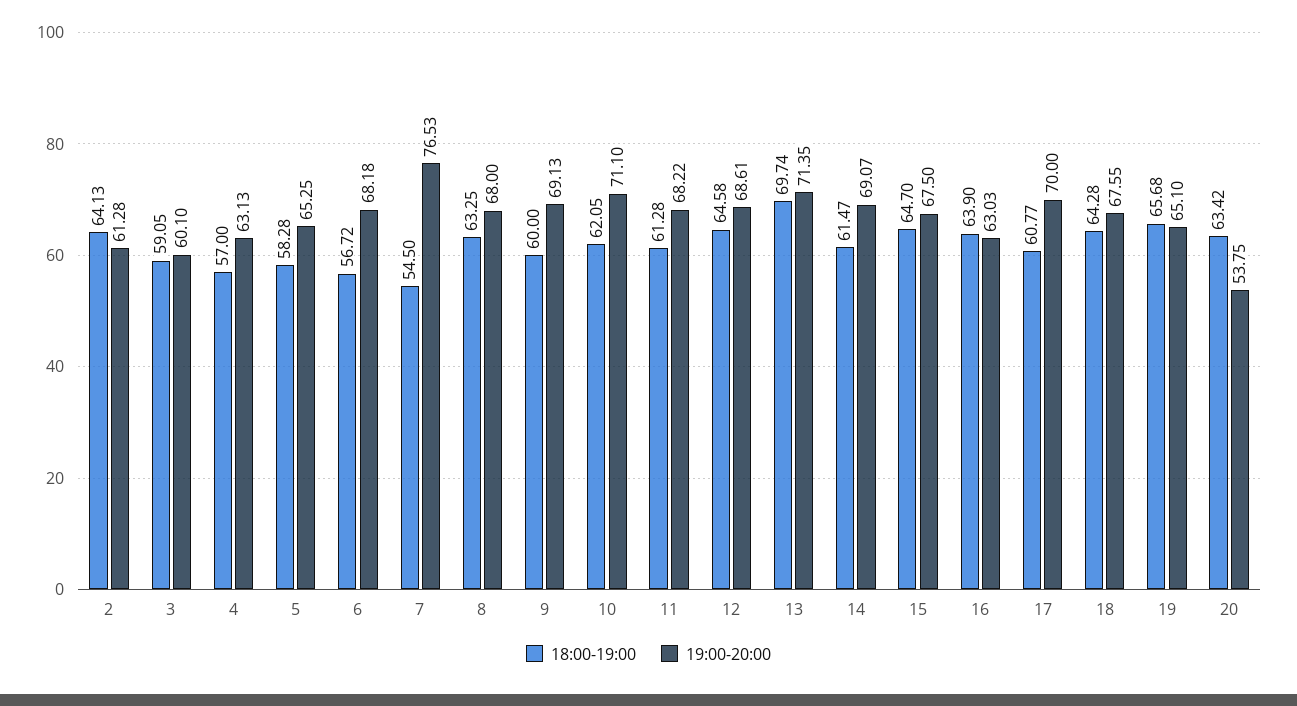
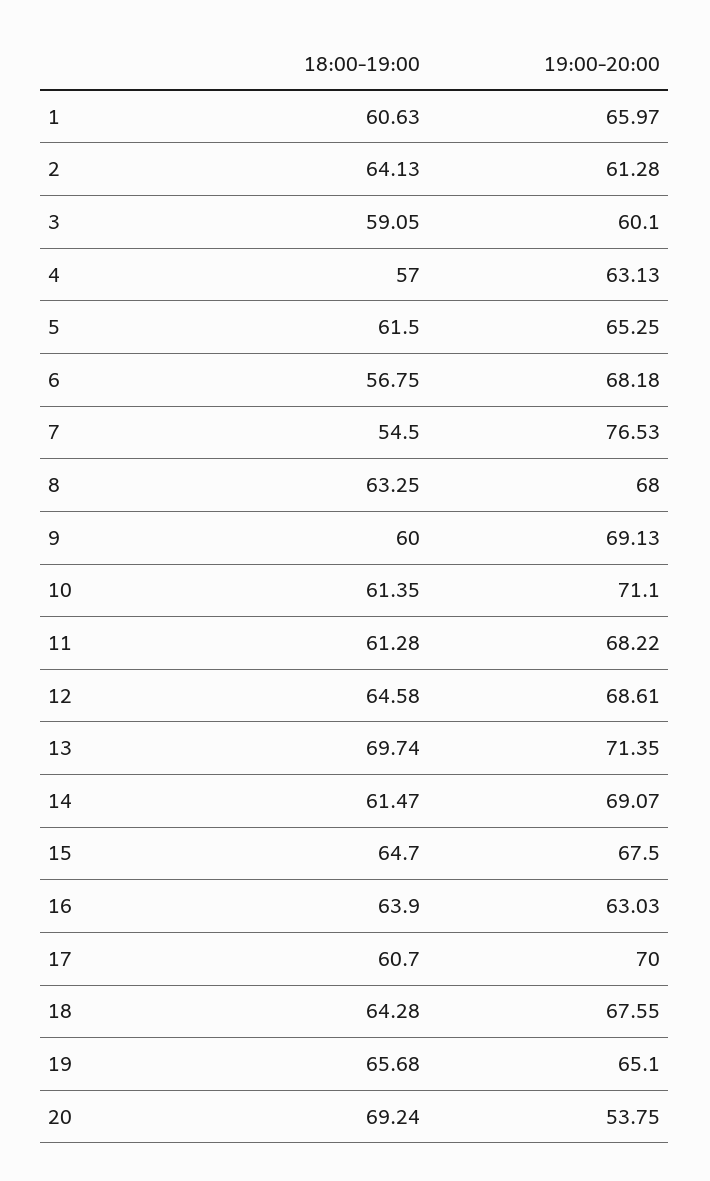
  {
    "18:00-19:00": {
      "2": 64.13,
      "3": 59.05,
      "4": 57,
-     "5": 58.28,
+     "5": 61.5,
-     "6": 56.72,
+     "6": 56.75,
      "7": 54.5,
      "8": 63.25,
      "9": 60,
-     "10": 62.05,
+     "10": 61.35,
      "11": 61.28,
      "12": 64.58,
      "13": 69.74,
      "14": 61.47,
      "15": 64.7,
      "16": 63.9,
-     "17": 60.77,
+     "17": 60.7,
      "18": 64.28,
      "19": 65.68,
-     "20": 63.42
+     "20": 69.24,
+     "1": 60.63
    },
    "19:00-20:00": {
      "2": 61.28,
      "3": 60.1,
      "4": 63.13,
      "5": 65.25,
      "6": 68.18,
      "7": 76.53,
      "8": 68,
      "9": 69.13,
      "10": 71.1,
      "11": 68.22,
      "12": 68.61,
      "13": 71.35,
      "14": 69.07,
      "15": 67.5,
      "16": 63.03,
      "17": 70,
      "18": 67.55,
      "19": 65.1,
-     "20": 53.75
+     "20": 53.75,
+     "1": 65.97
    }
  }

